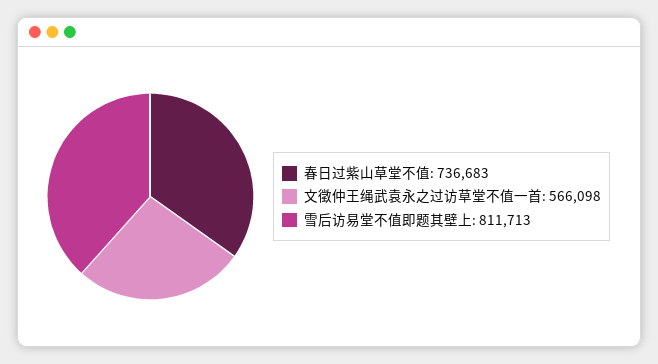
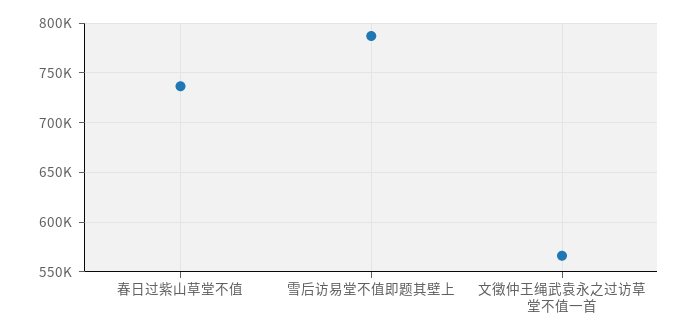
  {
    "春日过紫山草堂不值": 736683,
    "文徵仲王绳武袁永之过访草堂不值一首": 566098,
-   "雪后访易堂不值即题其壁上": 811713
+   "雪后访易堂不值即题其壁上": 790000
  }

